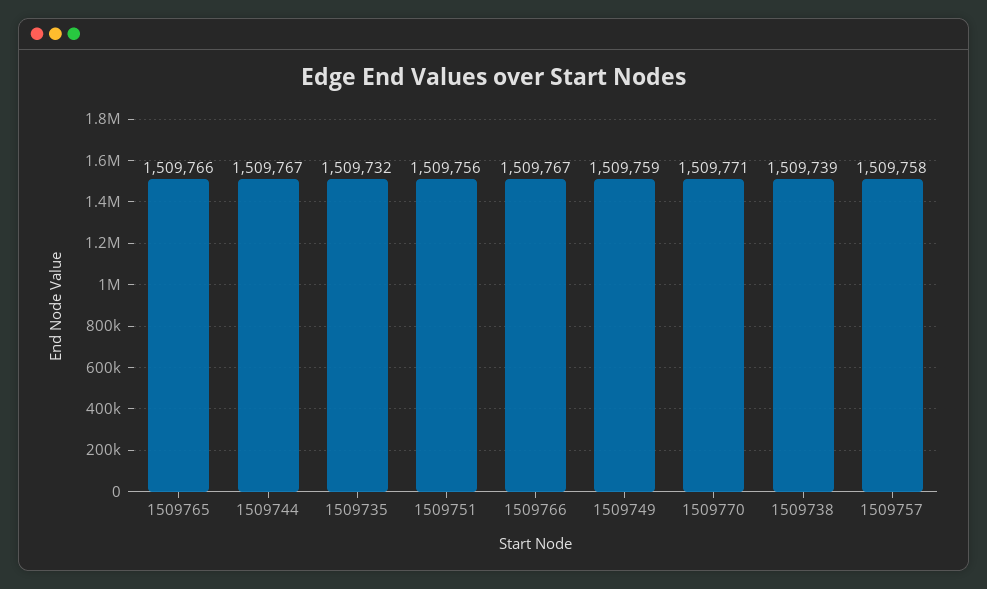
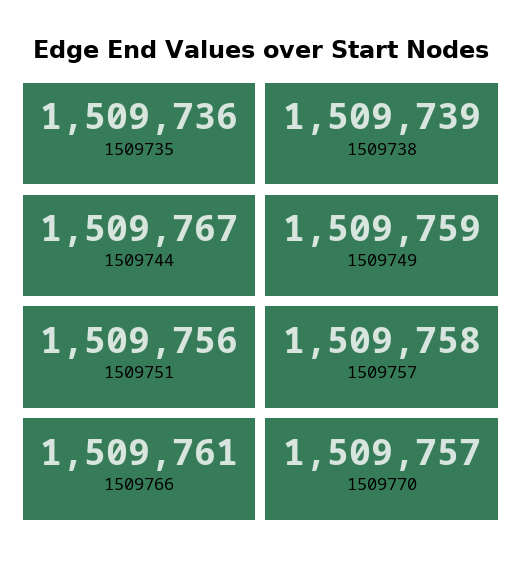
  {
-   "1509765": 1509766,
    "1509744": 1509767,
-   "1509735": 1509732,
+   "1509735": 1509736,
    "1509751": 1509756,
-   "1509766": 1509767,
+   "1509766": 1509761,
    "1509749": 1509759,
-   "1509770": 1509771,
+   "1509770": 1509757,
    "1509738": 1509739,
    "1509757": 1509758
  }

